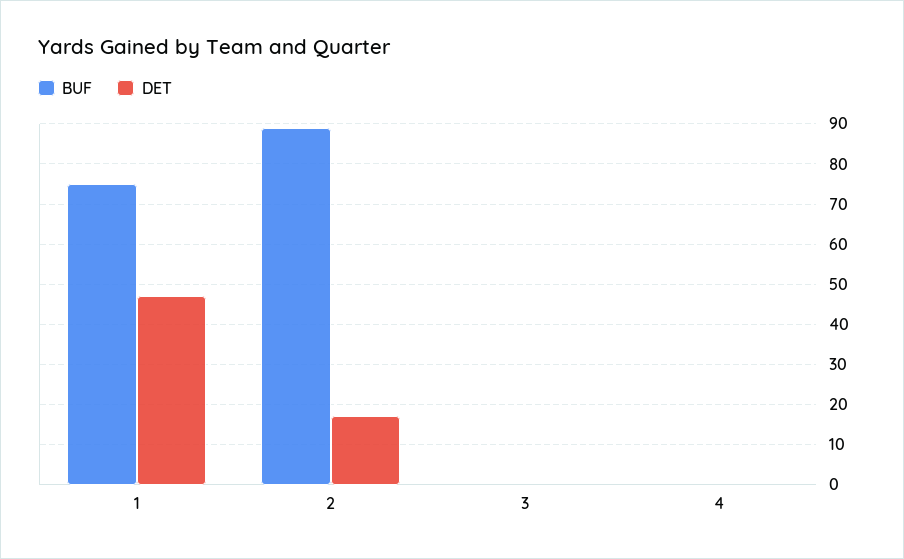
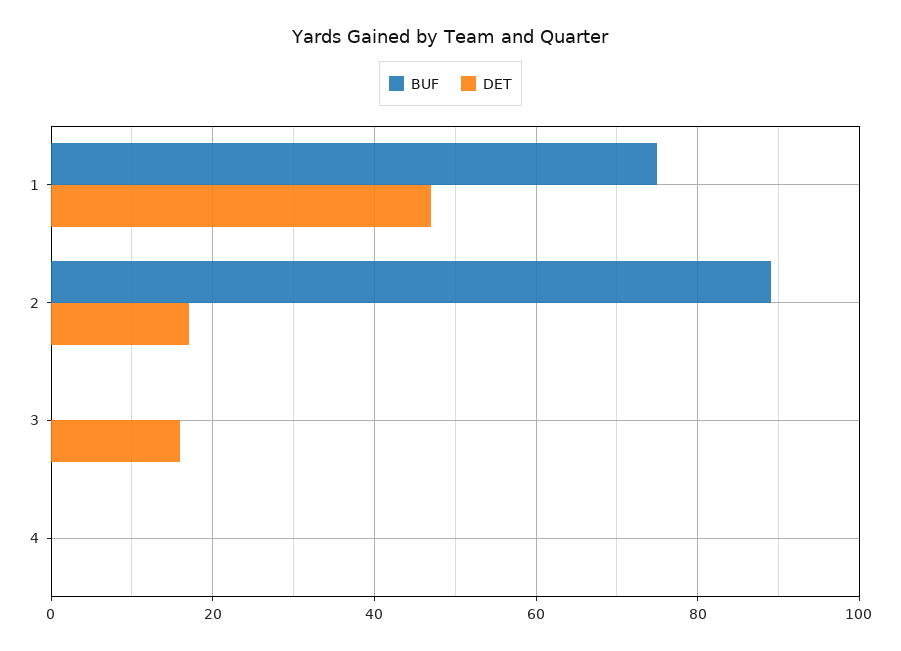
  {
    "BUF": {
      "1": 75,
      "2": 90,
      "3": 0,
      "4": 0
    },
    "DET": {
      "1": 45,
      "2": 15,
-     "3": 0,
+     "3": 15,
      "4": 0
    }
  }

